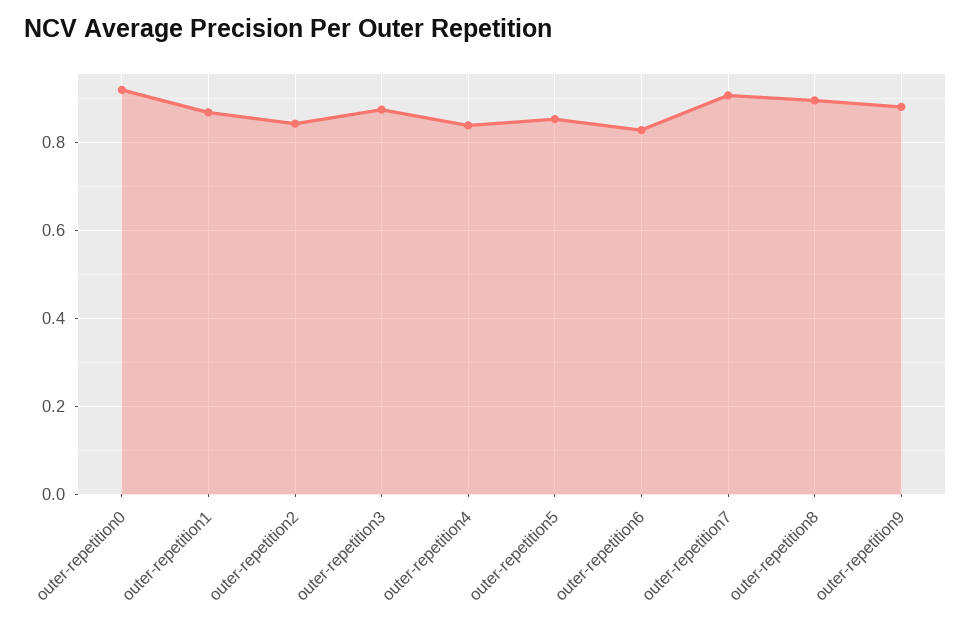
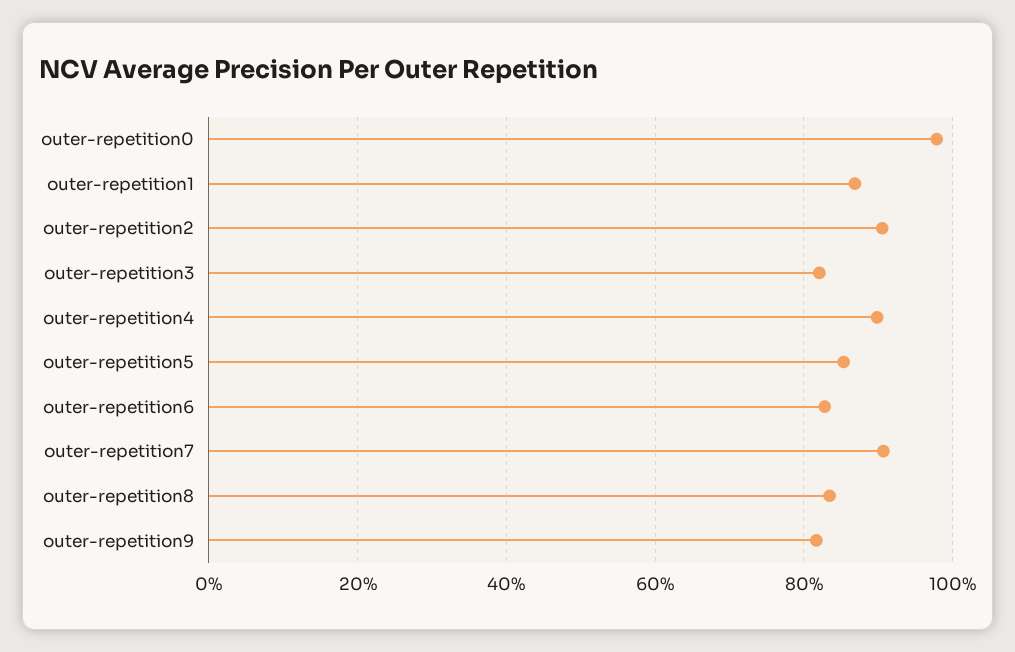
  {
-   "outer-repetition0": 0.92,
+   "outer-repetition0": 0.98,
    "outer-repetition1": 0.86,
-   "outer-repetition2": 0.84,
+   "outer-repetition2": 0.9,
-   "outer-repetition3": 0.88,
+   "outer-repetition3": 0.82,
-   "outer-repetition4": 0.84,
+   "outer-repetition4": 0.9,
    "outer-repetition5": 0.86,
    "outer-repetition6": 0.82,
    "outer-repetition7": 0.9,
-   "outer-repetition8": 0.9,
+   "outer-repetition8": 0.84,
-   "outer-repetition9": 0.88
+   "outer-repetition9": 0.82
  }

